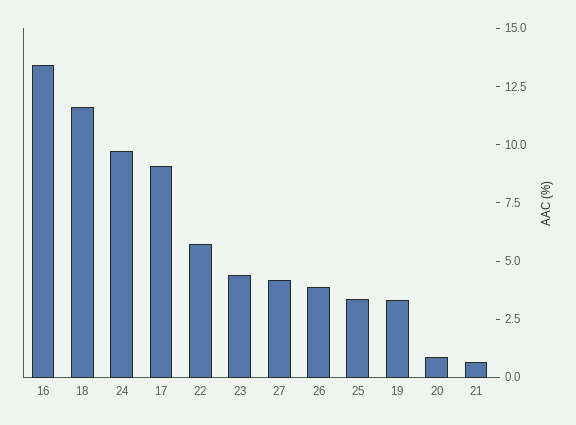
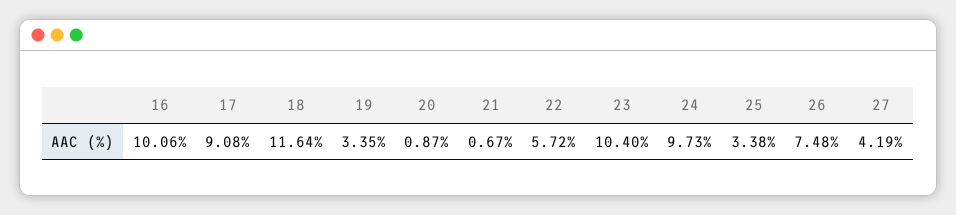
  {
-   "16": 13.5,
+   "16": 10.06,
    "18": 11.64,
    "24": 9.73,
    "17": 9.08,
    "22": 5.72,
-   "23": 4.5,
+   "23": 10.4,
    "27": 4.19,
-   "26": 4,
+   "26": 7.48,
    "25": 3.38,
    "19": 3.35,
    "20": 0.87,
    "21": 0.67
  }

